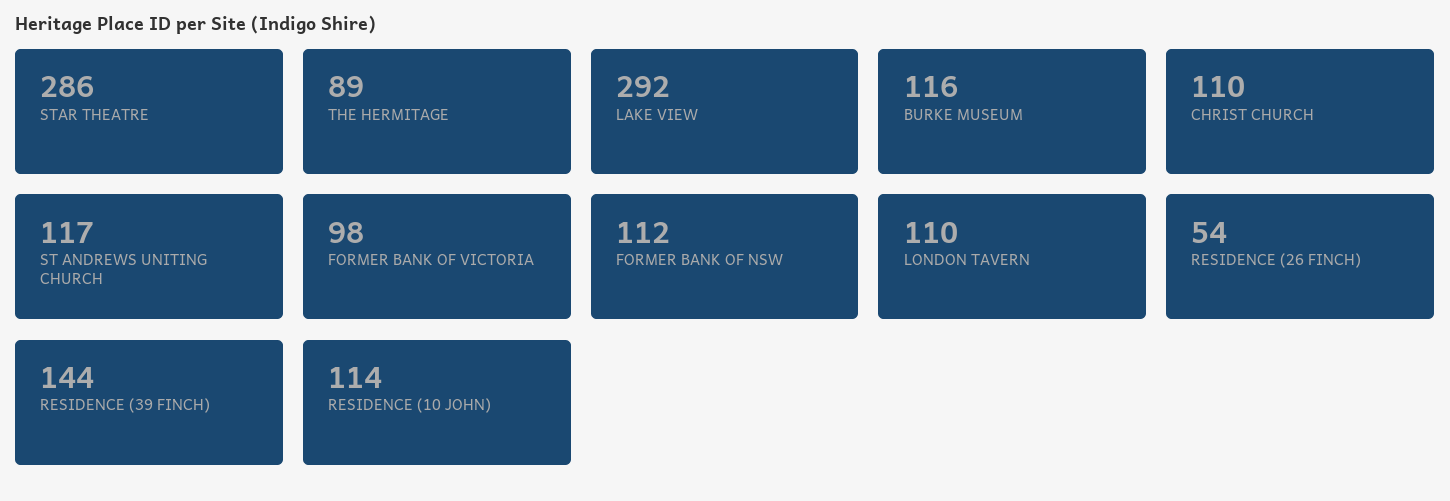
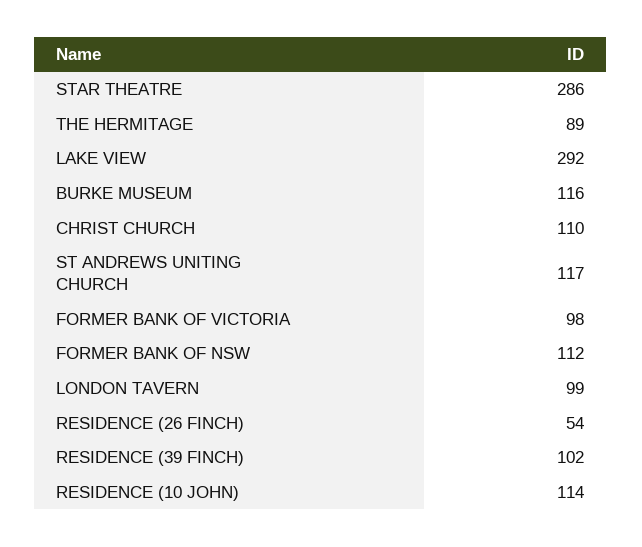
  {
    "STAR THEATRE": 286,
    "THE HERMITAGE": 89,
    "LAKE VIEW": 292,
    "BURKE MUSEUM": 116,
    "CHRIST CHURCH": 110,
    "ST ANDREWS UNITING CHURCH": 117,
    "FORMER BANK OF VICTORIA": 98,
    "FORMER BANK OF NSW": 112,
-   "LONDON TAVERN": 110,
+   "LONDON TAVERN": 99,
    "RESIDENCE (26 FINCH)": 54,
-   "RESIDENCE (39 FINCH)": 144,
+   "RESIDENCE (39 FINCH)": 102,
    "RESIDENCE (10 JOHN)": 114
  }

